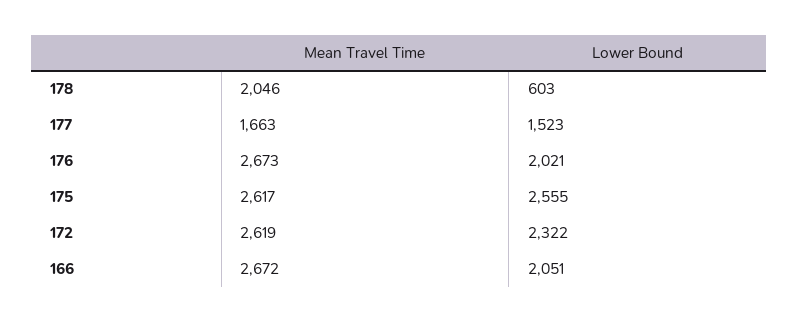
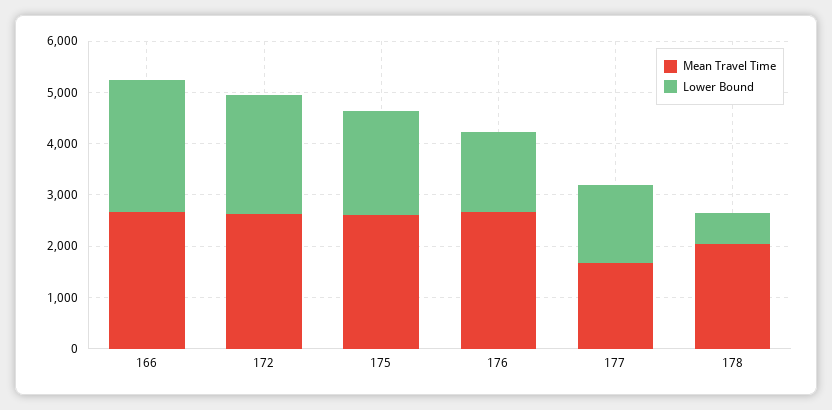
  {
    "Mean Travel Time": {
      "178": 2046,
      "177": 1663,
      "176": 2673,
      "175": 2617,
      "172": 2619,
      "166": 2672
    },
    "Lower Bound": {
      "178": 603,
      "177": 1523,
-     "176": 2021,
+     "176": 1600,
-     "175": 2555,
+     "175": 2000,
      "172": 2322,
-     "166": 2051
+     "166": 2600
    }
  }

